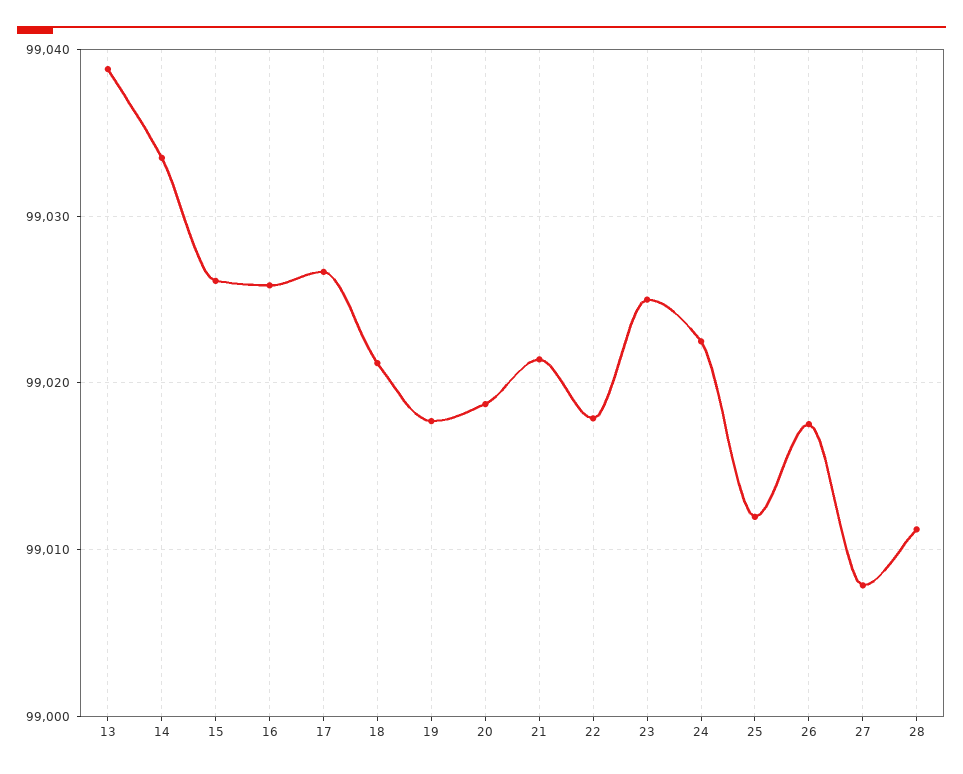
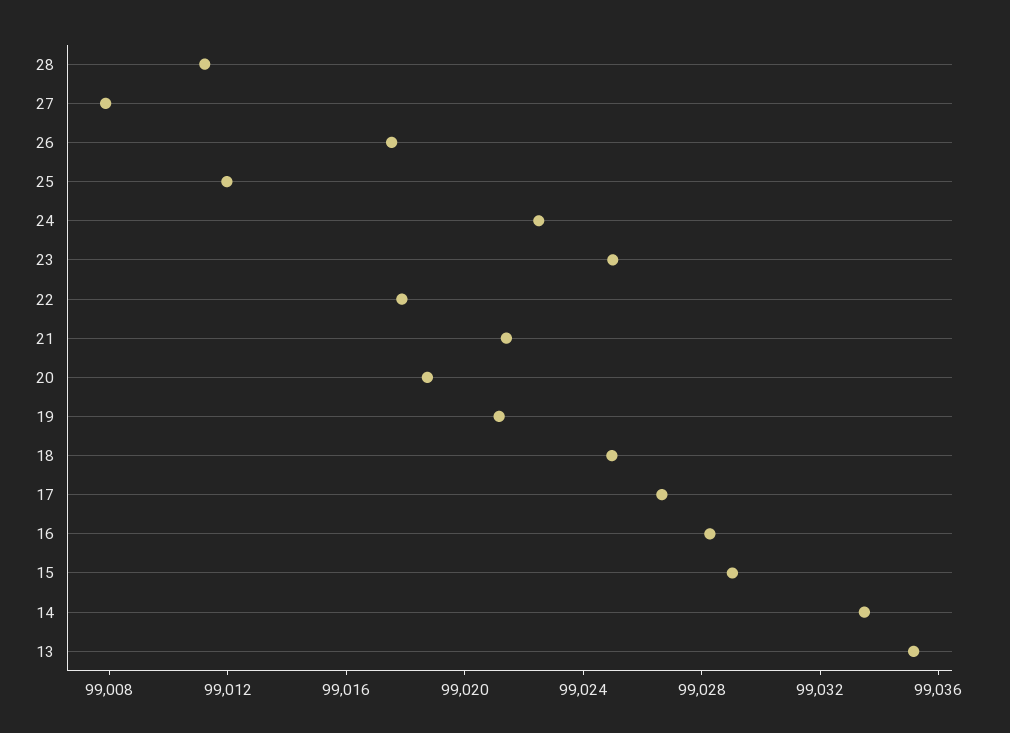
  {
-   "13": 99039,
+   "13": 99035,
    "14": 99034,
-   "15": 99026,
+   "15": 99029,
-   "16": 99026,
+   "16": 99028,
    "17": 99027,
-   "18": 99021,
+   "18": 99025,
-   "19": 99018,
+   "19": 99021,
    "20": 99019,
    "21": 99021,
    "22": 99018,
    "23": 99025,
    "24": 99023,
    "25": 99012,
    "26": 99018,
    "27": 99008,
    "28": 99011
  }

